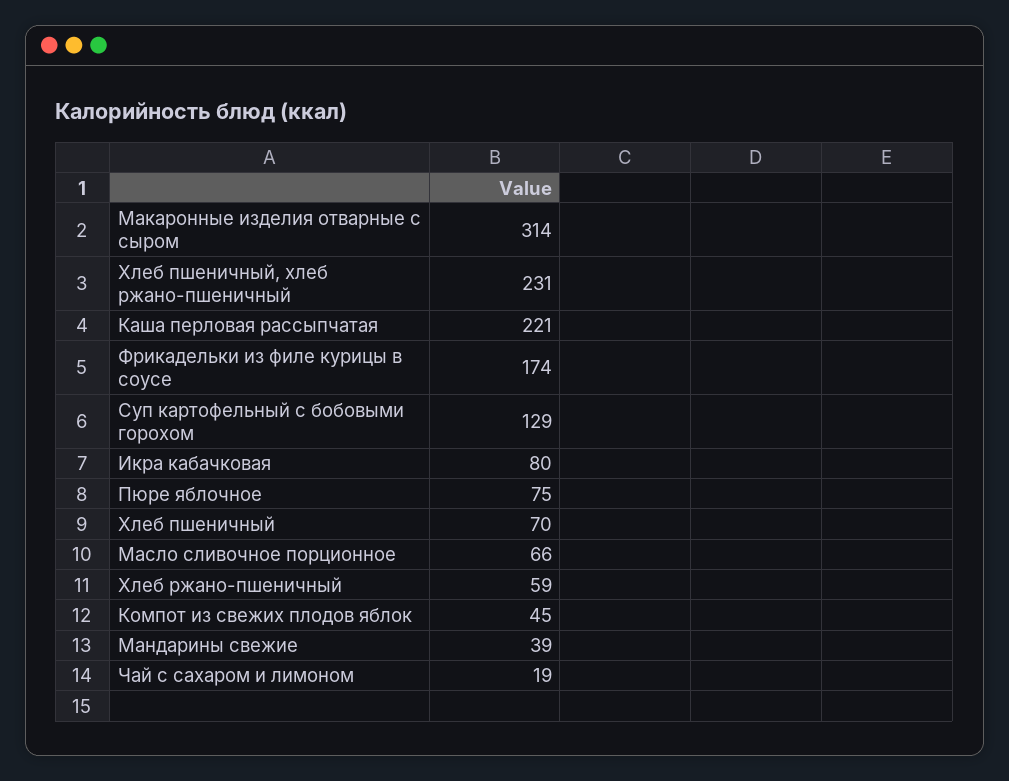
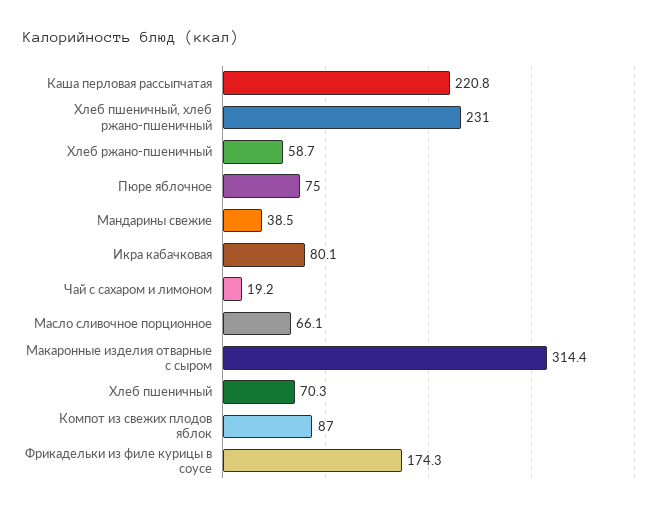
  {
    "Макаронные изделия отварные с сыром": 314.4,
    "Хлеб пшеничный, хлеб ржано-пшеничный": 231,
    "Каша перловая рассыпчатая": 220.8,
    "Фрикадельки из филе курицы в соусе": 174.3,
-   "Суп картофельный с бобовыми горохом": 129,
    "Икра кабачковая": 80.1,
    "Пюре яблочное": 75,
    "Хлеб пшеничный": 70.3,
    "Масло сливочное порционное": 66.1,
    "Хлеб ржано-пшеничный": 58.7,
-   "Компот из свежих плодов яблок": 45,
+   "Компот из свежих плодов яблок": 87,
    "Мандарины свежие": 38.5,
    "Чай с сахаром и лимоном": 19.2
  }

